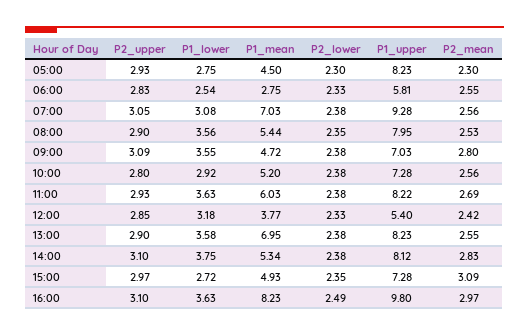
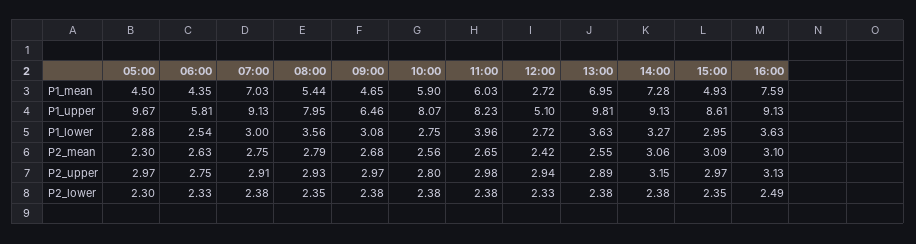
  {
    "P2_upper": {
-     "05:00": 2.93,
+     "05:00": 2.97,
-     "06:00": 2.83,
+     "06:00": 2.75,
-     "07:00": 3.05,
+     "07:00": 2.91,
-     "08:00": 2.9,
+     "08:00": 2.93,
-     "09:00": 3.09,
+     "09:00": 2.97,
      "10:00": 2.8,
-     "11:00": 2.93,
+     "11:00": 2.98,
-     "12:00": 2.85,
+     "12:00": 2.94,
-     "13:00": 2.9,
+     "13:00": 2.89,
-     "14:00": 3.1,
+     "14:00": 3.15,
      "15:00": 2.97,
-     "16:00": 3.1
+     "16:00": 3.13
    },
    "P1_lower": {
-     "05:00": 2.75,
+     "05:00": 2.88,
      "06:00": 2.54,
-     "07:00": 3.08,
+     "07:00": 3,
      "08:00": 3.56,
-     "09:00": 3.55,
+     "09:00": 3.08,
-     "10:00": 2.92,
+     "10:00": 2.75,
-     "11:00": 3.63,
+     "11:00": 3.96,
-     "12:00": 3.18,
+     "12:00": 2.72,
-     "13:00": 3.58,
+     "13:00": 3.63,
-     "14:00": 3.75,
+     "14:00": 3.27,
-     "15:00": 2.72,
+     "15:00": 2.95,
      "16:00": 3.63
    },
    "P1_mean": {
      "05:00": 4.5,
-     "06:00": 2.75,
+     "06:00": 4.35,
      "07:00": 7.03,
      "08:00": 5.44,
-     "09:00": 4.72,
+     "09:00": 4.65,
-     "10:00": 5.2,
+     "10:00": 5.9,
      "11:00": 6.03,
-     "12:00": 3.77,
+     "12:00": 2.72,
      "13:00": 6.95,
-     "14:00": 5.34,
+     "14:00": 7.28,
      "15:00": 4.93,
-     "16:00": 8.23
+     "16:00": 7.59
    },
    "P2_lower": {
      "05:00": 2.3,
      "06:00": 2.33,
      "07:00": 2.38,
      "08:00": 2.35,
      "09:00": 2.38,
      "10:00": 2.38,
      "11:00": 2.38,
      "12:00": 2.33,
      "13:00": 2.38,
      "14:00": 2.38,
      "15:00": 2.35,
      "16:00": 2.49
    },
    "P1_upper": {
-     "05:00": 8.23,
+     "05:00": 9.67,
      "06:00": 5.81,
-     "07:00": 9.28,
+     "07:00": 9.13,
      "08:00": 7.95,
-     "09:00": 7.03,
+     "09:00": 6.46,
-     "10:00": 7.28,
+     "10:00": 8.07,
-     "11:00": 8.22,
+     "11:00": 8.23,
-     "12:00": 5.4,
+     "12:00": 5.1,
-     "13:00": 8.23,
+     "13:00": 9.81,
-     "14:00": 8.12,
+     "14:00": 9.13,
-     "15:00": 7.28,
+     "15:00": 8.61,
-     "16:00": 9.8
+     "16:00": 9.13
    },
    "P2_mean": {
      "05:00": 2.3,
-     "06:00": 2.55,
+     "06:00": 2.63,
-     "07:00": 2.56,
+     "07:00": 2.75,
-     "08:00": 2.53,
+     "08:00": 2.79,
-     "09:00": 2.8,
+     "09:00": 2.68,
      "10:00": 2.56,
-     "11:00": 2.69,
+     "11:00": 2.65,
      "12:00": 2.42,
      "13:00": 2.55,
-     "14:00": 2.83,
+     "14:00": 3.06,
      "15:00": 3.09,
-     "16:00": 2.97
+     "16:00": 3.1
    }
  }

